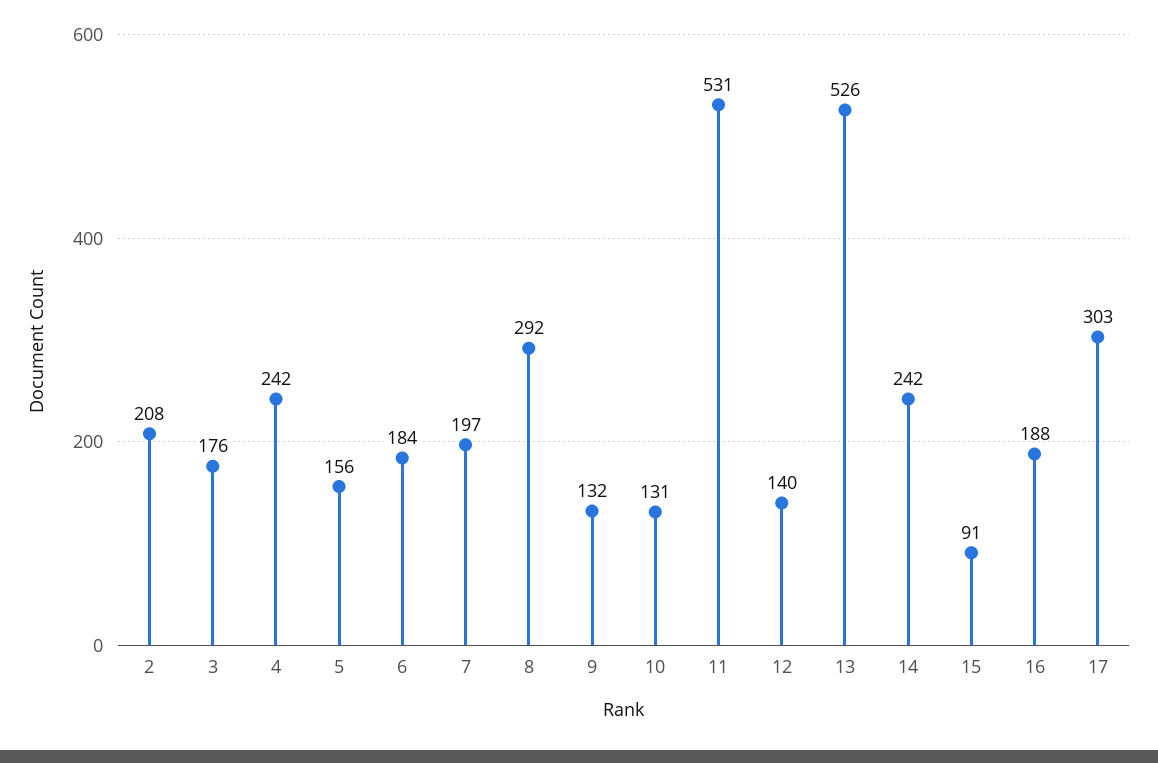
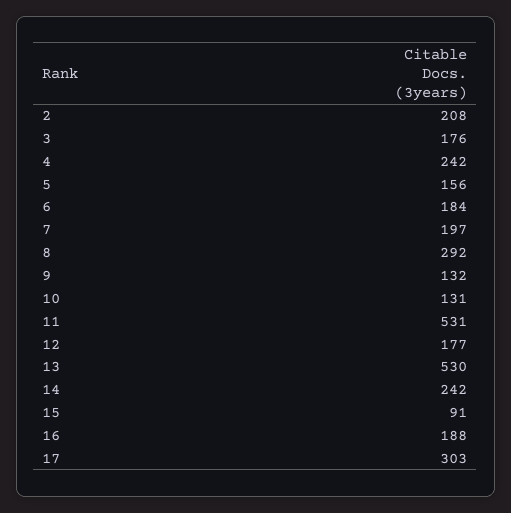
  {
    "2": 208,
    "3": 176,
    "4": 242,
    "5": 156,
    "6": 184,
    "7": 197,
    "8": 292,
    "9": 132,
    "10": 131,
    "11": 531,
-   "12": 140,
+   "12": 177,
-   "13": 526,
+   "13": 530,
    "14": 242,
    "15": 91,
    "16": 188,
    "17": 303
  }

